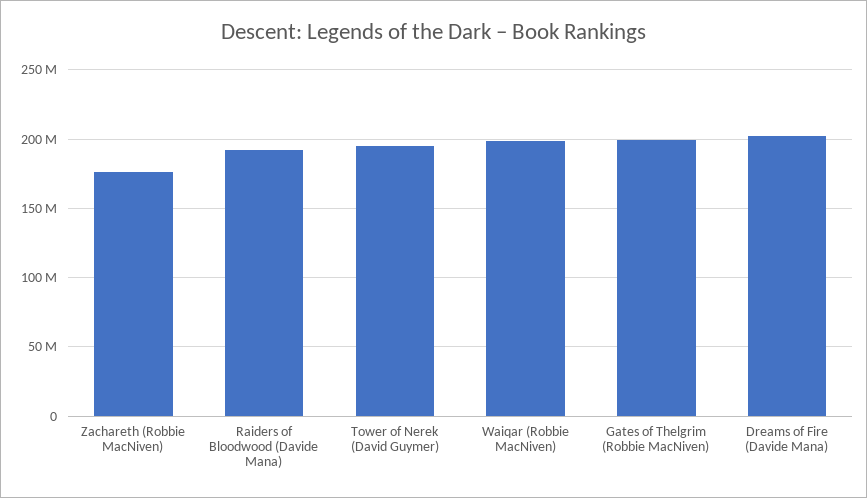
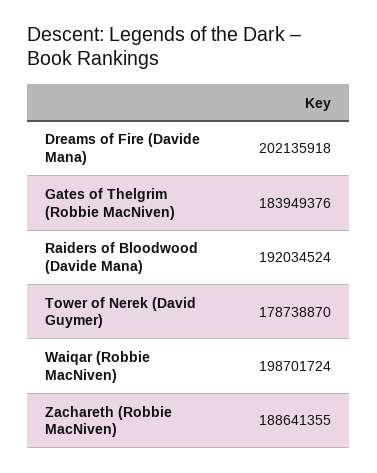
  {
-   "Zachareth (Robbie MacNiven)": 175000000,
+   "Zachareth (Robbie MacNiven)": 188641355,
    "Raiders of Bloodwood (Davide Mana)": 192034524,
-   "Tower of Nerek (David Guymer)": 195000000,
+   "Tower of Nerek (David Guymer)": 178738870,
    "Waiqar (Robbie MacNiven)": 198701724,
-   "Gates of Thelgrim (Robbie MacNiven)": 200000000,
+   "Gates of Thelgrim (Robbie MacNiven)": 183949376,
    "Dreams of Fire (Davide Mana)": 202135918
  }

